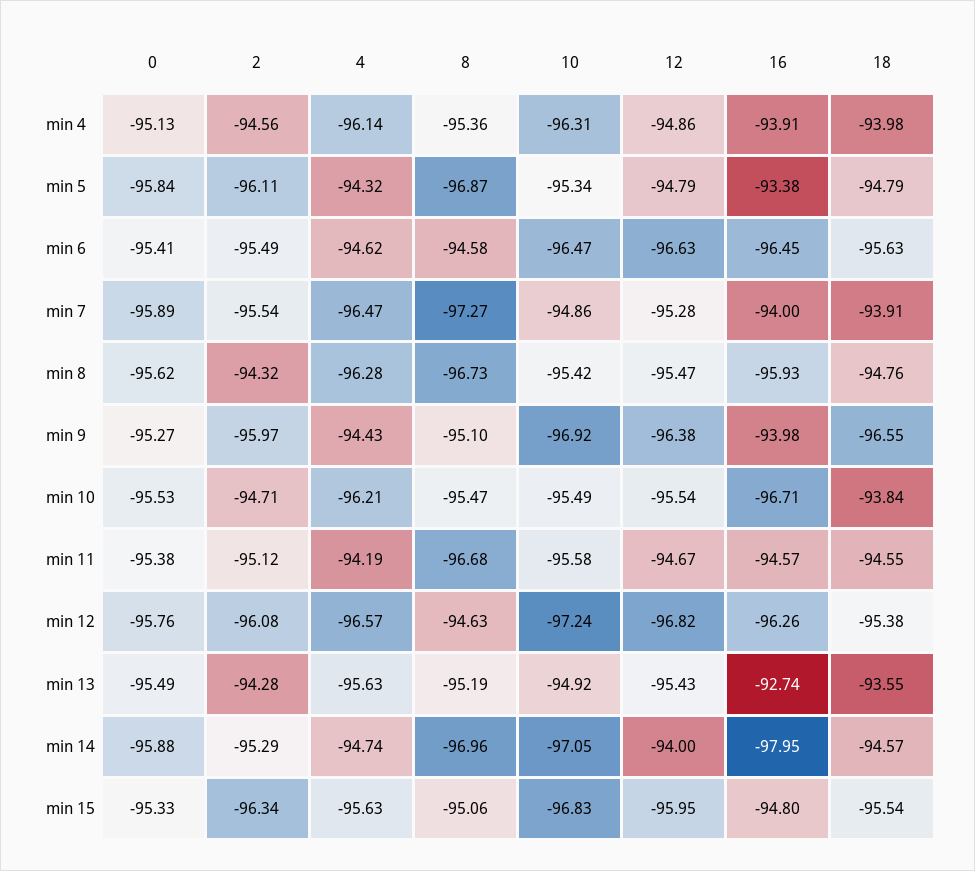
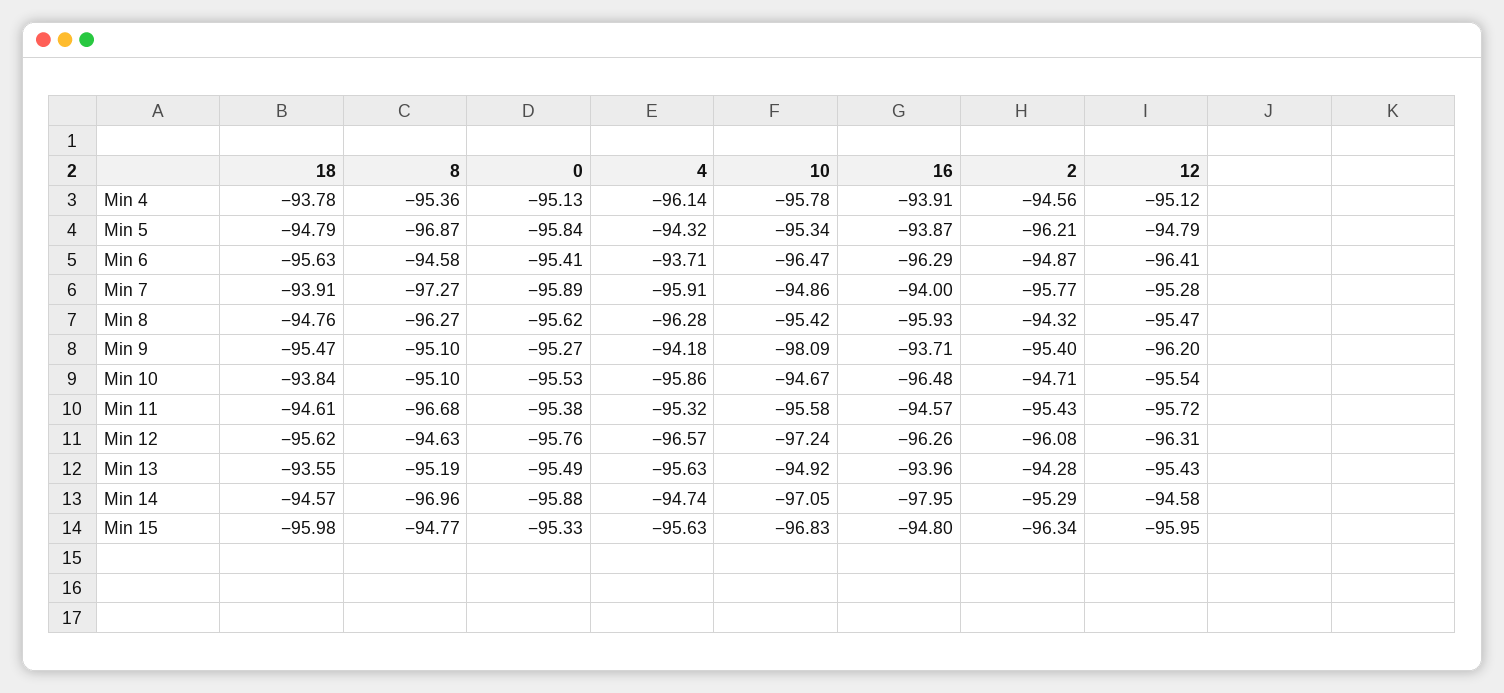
  {
    "0": {
      "min 4": -95.13,
      "min 5": -95.84,
      "min 6": -95.41,
      "min 7": -95.89,
      "min 8": -95.62,
      "min 9": -95.27,
      "min 10": -95.53,
      "min 11": -95.38,
      "min 12": -95.76,
      "min 13": -95.49,
      "min 14": -95.88,
      "min 15": -95.33
    },
    "2": {
      "min 4": -94.56,
-     "min 5": -96.11,
+     "min 5": -96.21,
-     "min 6": -95.49,
+     "min 6": -94.87,
-     "min 7": -95.54,
+     "min 7": -95.77,
      "min 8": -94.32,
-     "min 9": -95.97,
+     "min 9": -95.4,
      "min 10": -94.71,
-     "min 11": -95.12,
+     "min 11": -95.43,
      "min 12": -96.08,
      "min 13": -94.28,
      "min 14": -95.29,
      "min 15": -96.34
    },
    "4": {
      "min 4": -96.14,
      "min 5": -94.32,
-     "min 6": -94.62,
+     "min 6": -93.71,
-     "min 7": -96.47,
+     "min 7": -95.91,
      "min 8": -96.28,
-     "min 9": -94.43,
+     "min 9": -94.18,
-     "min 10": -96.21,
+     "min 10": -95.86,
-     "min 11": -94.19,
+     "min 11": -95.32,
      "min 12": -96.57,
      "min 13": -95.63,
      "min 14": -94.74,
      "min 15": -95.63
    },
    "8": {
      "min 4": -95.36,
      "min 5": -96.87,
      "min 6": -94.58,
      "min 7": -97.27,
-     "min 8": -96.73,
+     "min 8": -96.27,
      "min 9": -95.1,
-     "min 10": -95.47,
+     "min 10": -95.1,
      "min 11": -96.68,
      "min 12": -94.63,
      "min 13": -95.19,
      "min 14": -96.96,
-     "min 15": -95.06
+     "min 15": -94.77
    },
    "10": {
-     "min 4": -96.31,
+     "min 4": -95.78,
      "min 5": -95.34,
      "min 6": -96.47,
      "min 7": -94.86,
      "min 8": -95.42,
-     "min 9": -96.92,
+     "min 9": -98.09,
-     "min 10": -95.49,
+     "min 10": -94.67,
      "min 11": -95.58,
      "min 12": -97.24,
      "min 13": -94.92,
      "min 14": -97.05,
      "min 15": -96.83
    },
    "12": {
-     "min 4": -94.86,
+     "min 4": -95.12,
      "min 5": -94.79,
-     "min 6": -96.63,
+     "min 6": -96.41,
      "min 7": -95.28,
      "min 8": -95.47,
-     "min 9": -96.38,
+     "min 9": -96.2,
      "min 10": -95.54,
-     "min 11": -94.67,
+     "min 11": -95.72,
-     "min 12": -96.82,
+     "min 12": -96.31,
      "min 13": -95.43,
-     "min 14": -94,
+     "min 14": -94.58,
      "min 15": -95.95
    },
    "16": {
      "min 4": -93.91,
-     "min 5": -93.38,
+     "min 5": -93.87,
-     "min 6": -96.45,
+     "min 6": -96.29,
      "min 7": -94,
      "min 8": -95.93,
-     "min 9": -93.98,
+     "min 9": -93.71,
-     "min 10": -96.71,
+     "min 10": -96.48,
      "min 11": -94.57,
      "min 12": -96.26,
-     "min 13": -92.74,
+     "min 13": -93.96,
      "min 14": -97.95,
      "min 15": -94.8
    },
    "18": {
-     "min 4": -93.98,
+     "min 4": -93.78,
      "min 5": -94.79,
      "min 6": -95.63,
      "min 7": -93.91,
      "min 8": -94.76,
-     "min 9": -96.55,
+     "min 9": -95.47,
      "min 10": -93.84,
-     "min 11": -94.55,
+     "min 11": -94.61,
-     "min 12": -95.38,
+     "min 12": -95.62,
      "min 13": -93.55,
      "min 14": -94.57,
-     "min 15": -95.54
+     "min 15": -95.98
    }
  }

